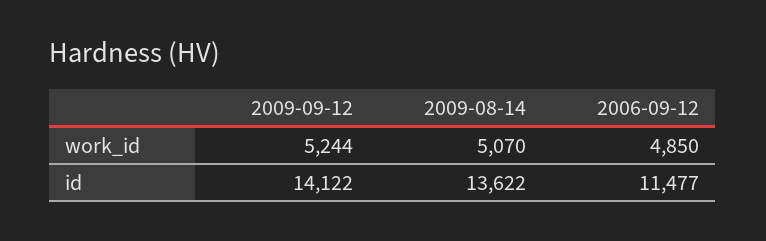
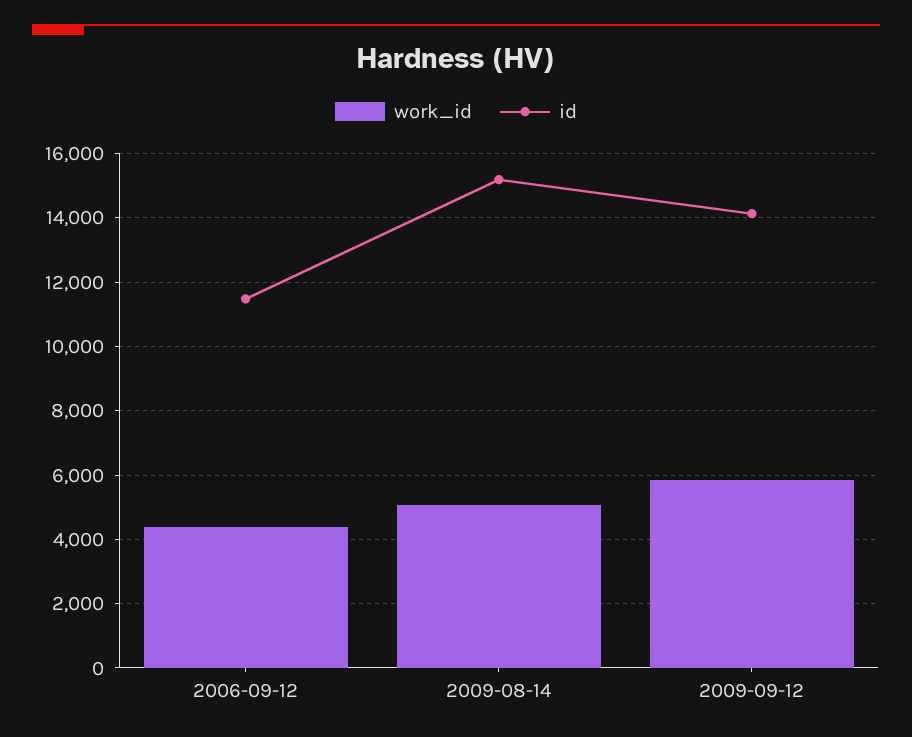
  {
    "work_id": {
-     "2009-09-12": 5244,
+     "2009-09-12": 5800,
      "2009-08-14": 5070,
-     "2006-09-12": 4850
+     "2006-09-12": 4400
    },
    "id": {
      "2009-09-12": 14122,
-     "2009-08-14": 13622,
+     "2009-08-14": 15200,
      "2006-09-12": 11477
    }
  }

